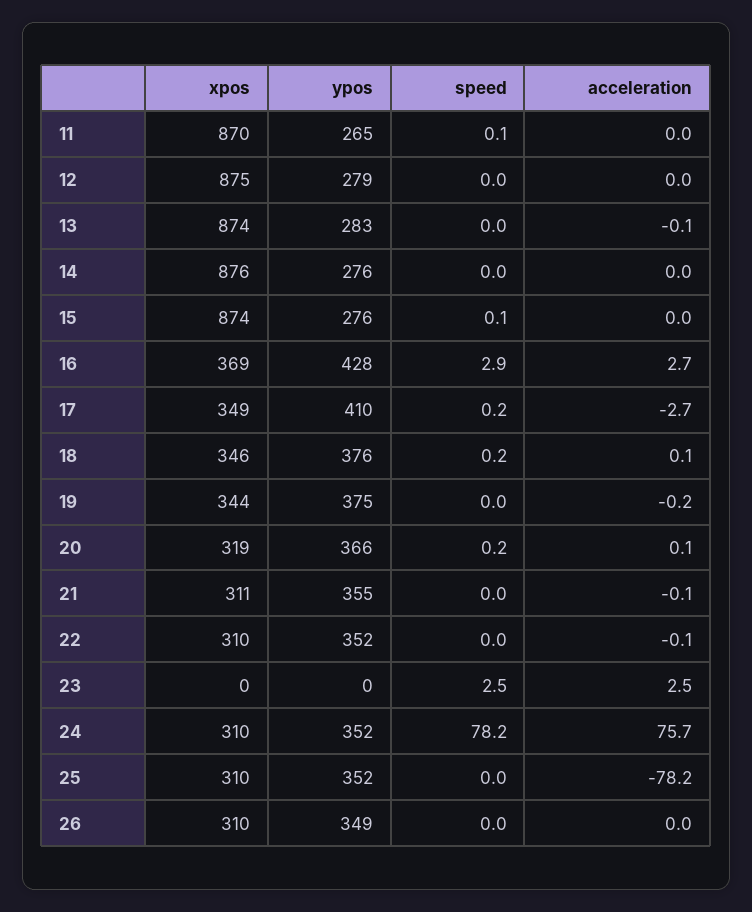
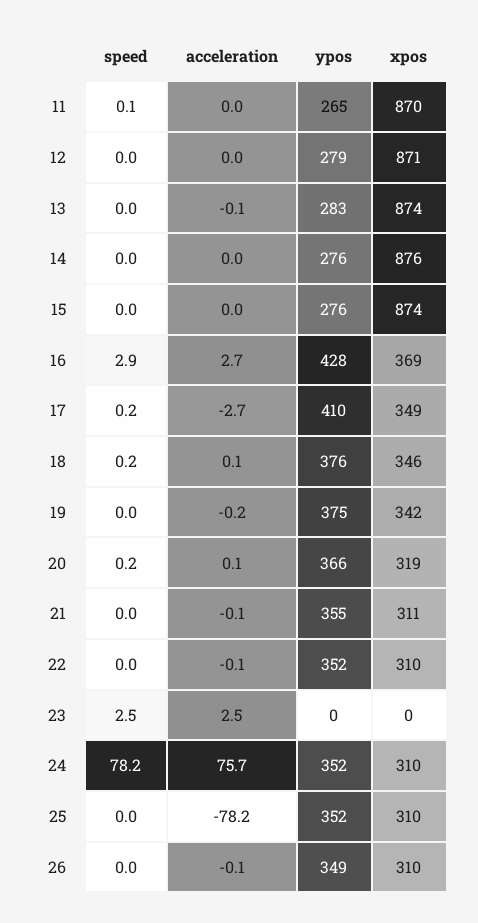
  {
    "xpos": {
      "11": 870,
-     "12": 875,
+     "12": 871,
      "13": 874,
      "14": 876,
      "15": 874,
      "16": 369,
      "17": 349,
      "18": 346,
-     "19": 344,
+     "19": 342,
      "20": 319,
      "21": 311,
      "22": 310,
      "23": 0,
      "24": 310,
      "25": 310,
      "26": 310
    },
    "ypos": {
      "11": 265,
      "12": 279,
      "13": 283,
      "14": 276,
      "15": 276,
      "16": 428,
      "17": 410,
      "18": 376,
      "19": 375,
      "20": 366,
      "21": 355,
      "22": 352,
      "23": 0,
      "24": 352,
      "25": 352,
      "26": 349
    },
    "speed": {
      "11": 0.1,
      "12": 0,
      "13": 0,
      "14": 0,
-     "15": 0.1,
+     "15": 0,
      "16": 2.9,
      "17": 0.2,
      "18": 0.2,
      "19": 0,
      "20": 0.2,
      "21": 0,
      "22": 0,
      "23": 2.5,
      "24": 78.2,
      "25": 0,
      "26": 0
    },
    "acceleration": {
      "11": 0,
      "12": 0,
      "13": -0.1,
      "14": 0,
      "15": 0,
      "16": 2.7,
      "17": -2.7,
      "18": 0.1,
      "19": -0.2,
      "20": 0.1,
      "21": -0.1,
      "22": -0.1,
      "23": 2.5,
      "24": 75.7,
      "25": -78.2,
-     "26": 0
+     "26": -0.1
    }
  }

